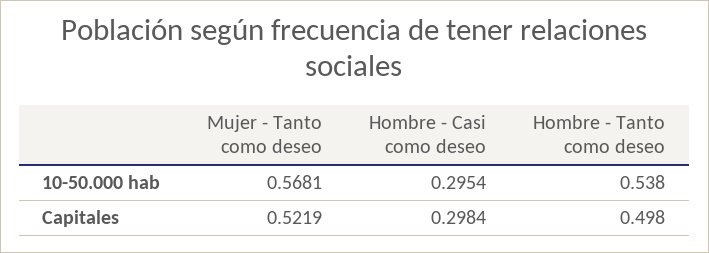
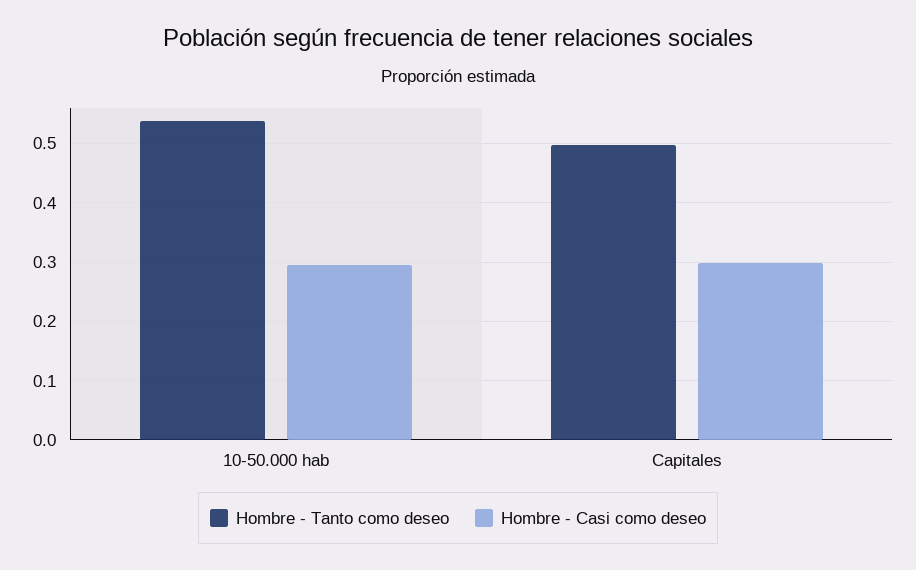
  {
-   "Mujer - Tanto como deseo": {
-     "10-50.000 hab": 0.5681,
-     "Capitales": 0.5219
-   },
    "Hombre - Casi como deseo": {
      "10-50.000 hab": 0.2954,
      "Capitales": 0.2984
    },
    "Hombre - Tanto como deseo": {
      "10-50.000 hab": 0.538,
      "Capitales": 0.498
    }
  }

